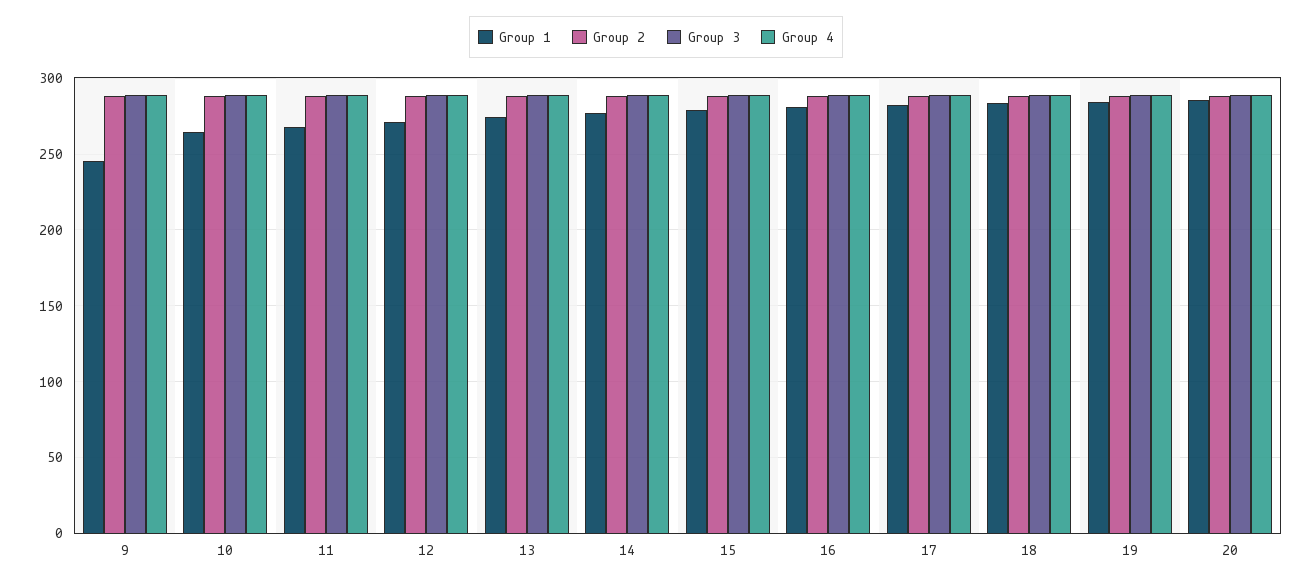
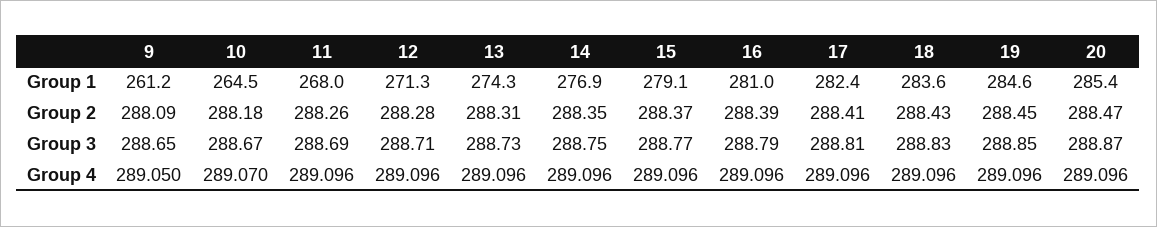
  {
    "Group 1": {
-     "9": 245,
+     "9": 261.2,
      "10": 264.5,
      "11": 268,
      "12": 271.3,
      "13": 274.3,
      "14": 276.9,
      "15": 279.1,
      "16": 281,
      "17": 282.4,
      "18": 283.6,
      "19": 284.6,
      "20": 285.4
    },
    "Group 2": {
      "9": 288.09,
      "10": 288.18,
      "11": 288.26,
      "12": 288.28,
      "13": 288.31,
      "14": 288.35,
      "15": 288.37,
      "16": 288.39,
      "17": 288.41,
      "18": 288.43,
      "19": 288.45,
      "20": 288.47
    },
    "Group 3": {
      "9": 288.65,
      "10": 288.67,
      "11": 288.69,
      "12": 288.71,
      "13": 288.73,
      "14": 288.75,
      "15": 288.77,
      "16": 288.79,
      "17": 288.81,
      "18": 288.83,
      "19": 288.85,
      "20": 288.87
    },
    "Group 4": {
      "9": 289.05,
      "10": 289.07,
      "11": 289.096,
      "12": 289.096,
      "13": 289.096,
      "14": 289.096,
      "15": 289.096,
      "16": 289.096,
      "17": 289.096,
      "18": 289.096,
      "19": 289.096,
      "20": 289.096
    }
  }

